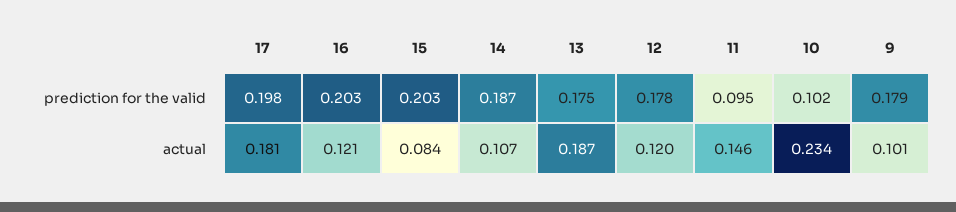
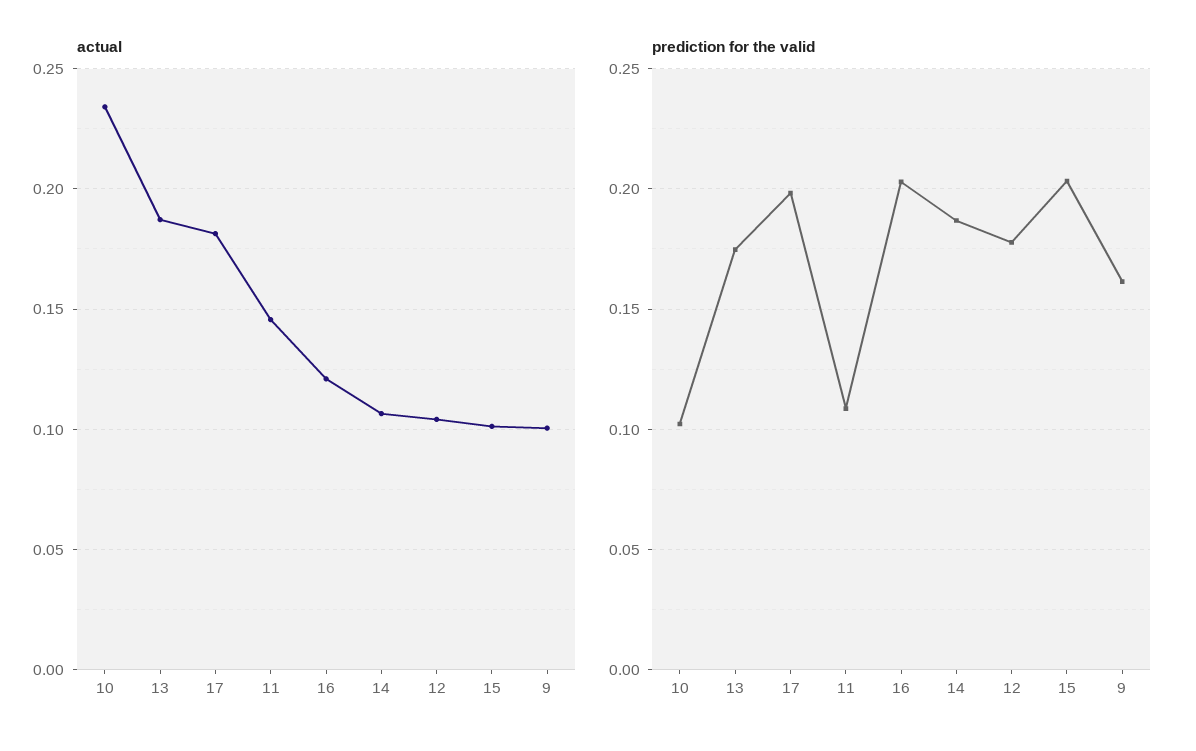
  {
    "prediction for the valid": {
      "17": 0.198,
      "16": 0.203,
      "15": 0.203,
      "14": 0.187,
      "13": 0.175,
      "12": 0.178,
-     "11": 0.095,
+     "11": 0.11,
      "10": 0.102,
-     "9": 0.179
+     "9": 0.16
    },
    "actual": {
      "17": 0.181,
      "16": 0.121,
-     "15": 0.084,
+     "15": 0.1,
      "14": 0.107,
      "13": 0.187,
-     "12": 0.12,
+     "12": 0.105,
      "11": 0.146,
      "10": 0.234,
      "9": 0.101
    }
  }

